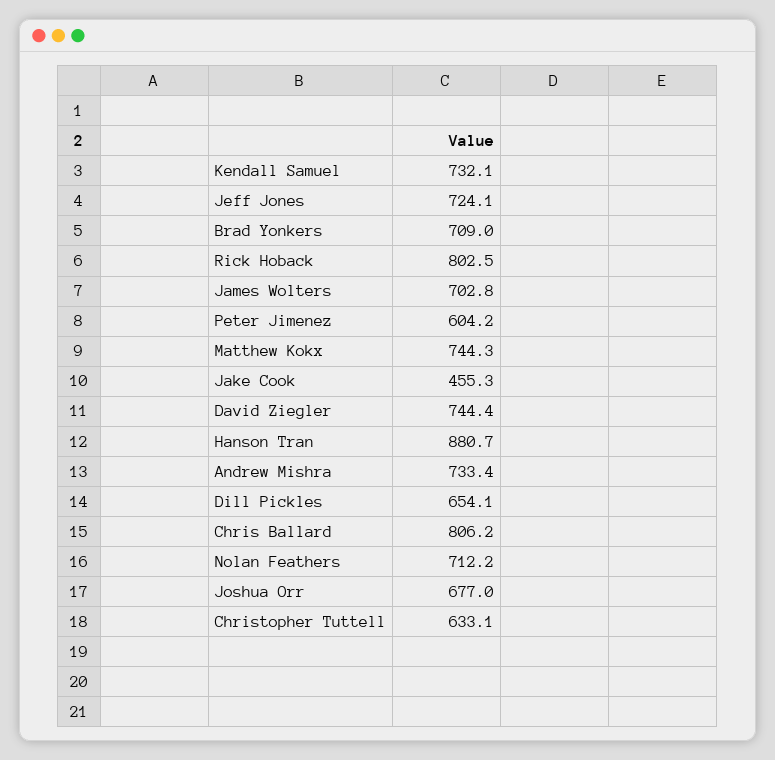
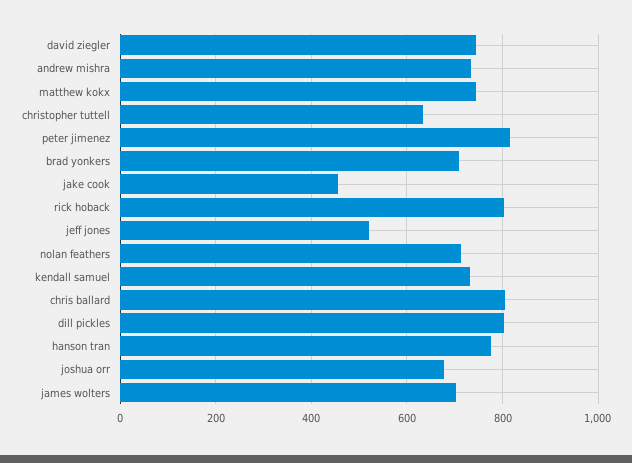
  {
    "Kendall Samuel": 732.1,
-   "Jeff Jones": 724.1,
+   "Jeff Jones": 520,
    "Brad Yonkers": 709,
    "Rick Hoback": 802.5,
    "James Wolters": 702.8,
-   "Peter Jimenez": 604.2,
+   "Peter Jimenez": 820,
    "Matthew Kokx": 744.3,
    "Jake Cook": 455.3,
    "David Ziegler": 744.4,
-   "Hanson Tran": 880.7,
+   "Hanson Tran": 780,
    "Andrew Mishra": 733.4,
-   "Dill Pickles": 654.1,
+   "Dill Pickles": 800,
    "Chris Ballard": 806.2,
    "Nolan Feathers": 712.2,
    "Joshua Orr": 677,
    "Christopher Tuttell": 633.1
  }

